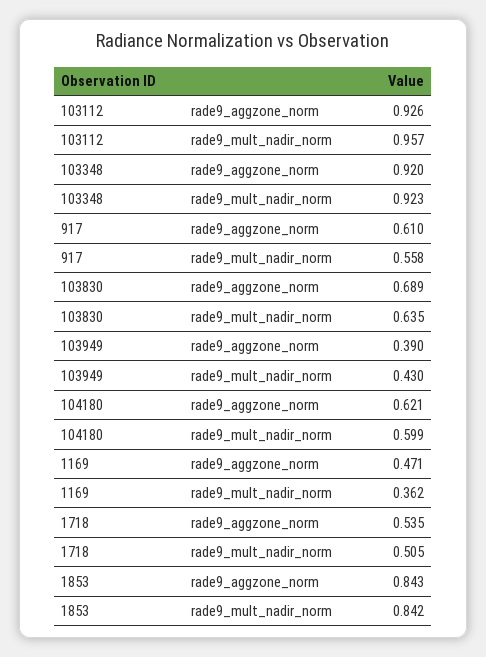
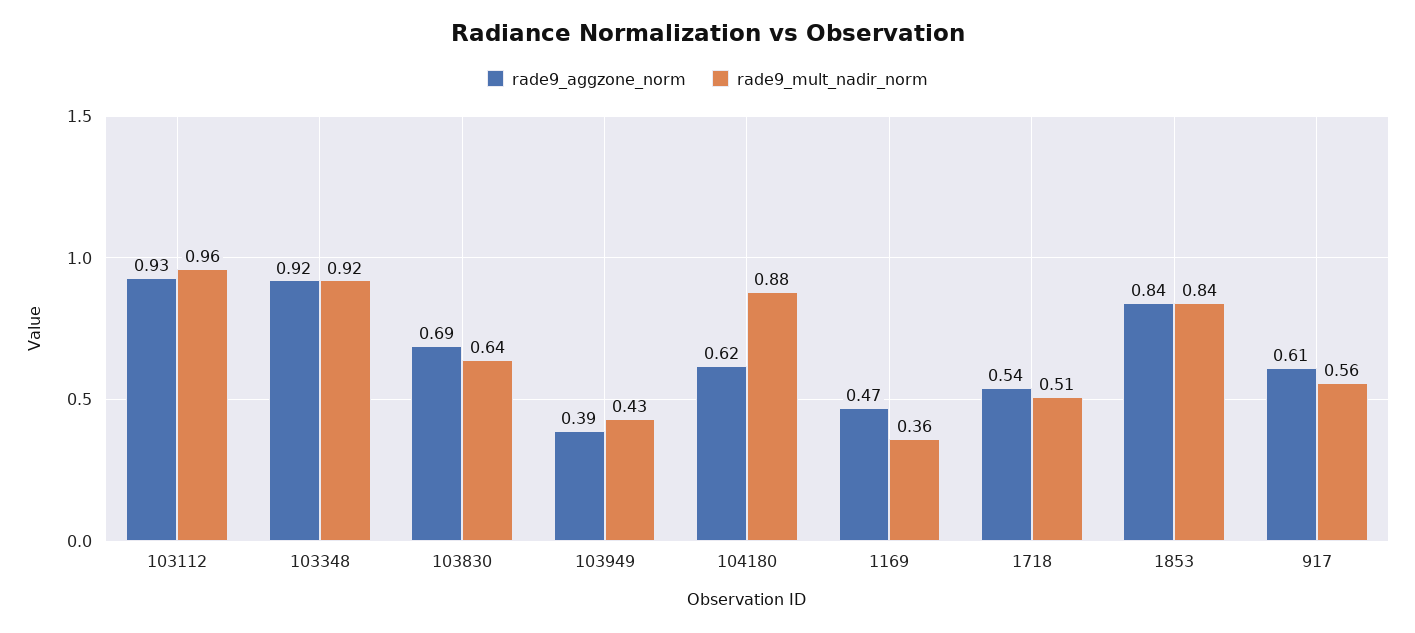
  {
    "rade9_aggzone_norm": {
      "103112": 0.926,
      "103348": 0.92,
      "917": 0.61,
      "103830": 0.689,
      "103949": 0.39,
      "104180": 0.621,
      "1169": 0.471,
      "1718": 0.535,
      "1853": 0.843
    },
    "rade9_mult_nadir_norm": {
      "103112": 0.957,
      "103348": 0.923,
      "917": 0.558,
      "103830": 0.635,
      "103949": 0.43,
-     "104180": 0.599,
+     "104180": 0.88,
      "1169": 0.362,
      "1718": 0.505,
      "1853": 0.842
    }
  }

